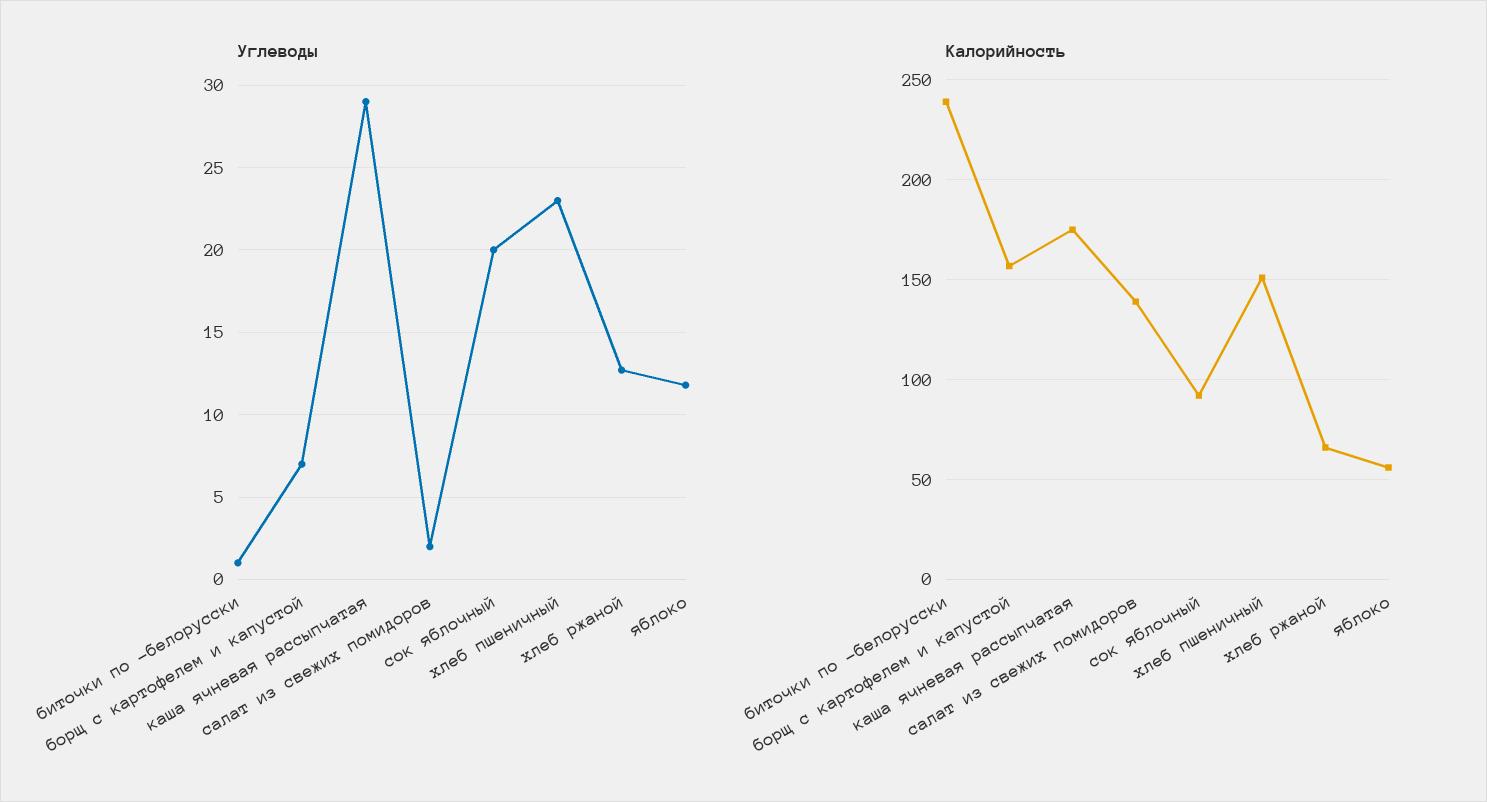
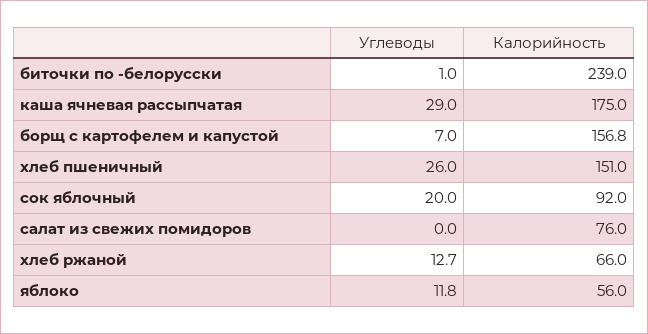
  {
    "Углеводы": {
      "биточки по -белорусски": 1,
      "борщ с картофелем и капустой": 7,
      "каша ячневая рассыпчатая": 29,
-     "салат из свежих помидоров": 2,
+     "салат из свежих помидоров": 0,
      "сок яблочный": 20,
-     "хлеб пшеничный": 23,
+     "хлеб пшеничный": 26,
      "хлеб ржаной": 12.7,
      "яблоко": 11.8
    },
    "Калорийность": {
      "биточки по -белорусски": 239,
      "борщ с картофелем и капустой": 156.8,
      "каша ячневая рассыпчатая": 175,
-     "салат из свежих помидоров": 140,
+     "салат из свежих помидоров": 76,
      "сок яблочный": 92,
      "хлеб пшеничный": 151,
      "хлеб ржаной": 66,
      "яблоко": 56
    }
  }

